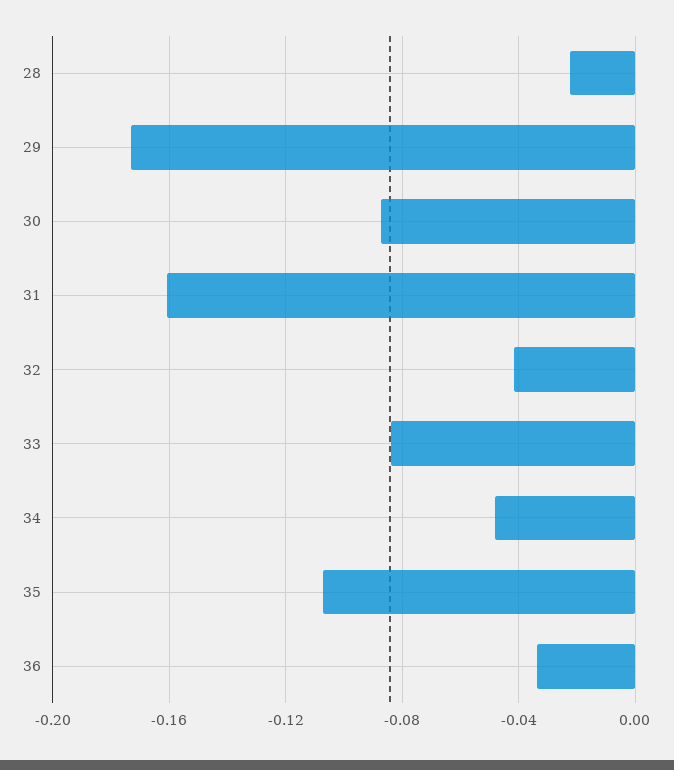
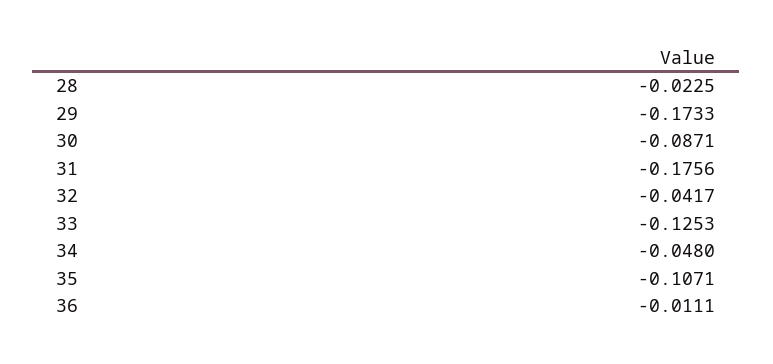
  {
    "28": -0.0225,
    "29": -0.1733,
    "30": -0.0871,
-   "31": -0.16,
+   "31": -0.1756,
    "32": -0.0417,
-   "33": -0.085,
+   "33": -0.1253,
    "34": -0.048,
    "35": -0.1071,
-   "36": -0.035
+   "36": -0.0111
  }

